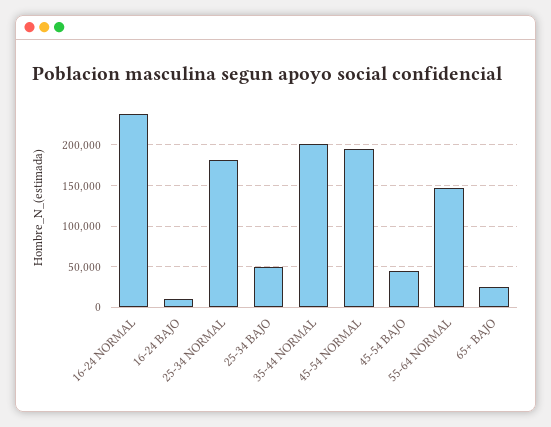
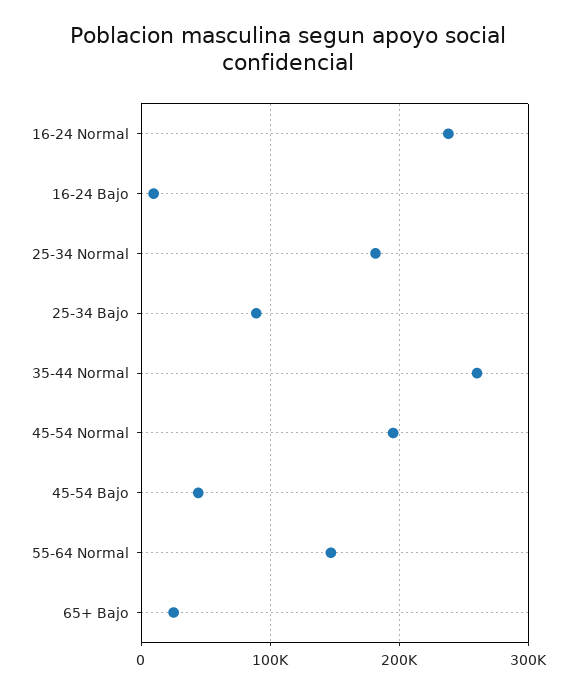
  {
    "16-24 NORMAL": 240000,
    "16-24 BAJO": 10000,
    "25-34 NORMAL": 180000,
-   "25-34 BAJO": 50000,
+   "25-34 BAJO": 90000,
-   "35-44 NORMAL": 200000,
+   "35-44 NORMAL": 260000,
    "45-54 NORMAL": 200000,
    "45-54 BAJO": 40000,
    "55-64 NORMAL": 150000,
    "65+ BAJO": 30000
  }

